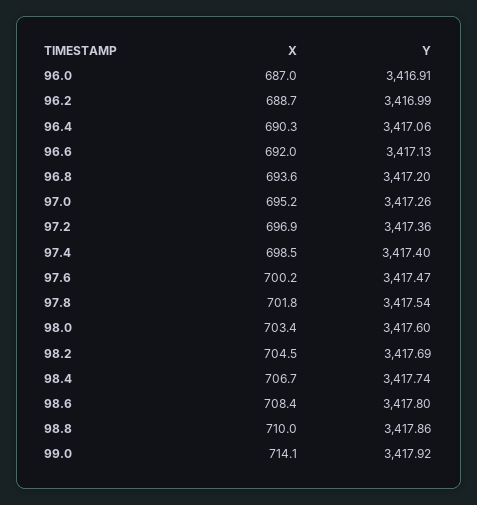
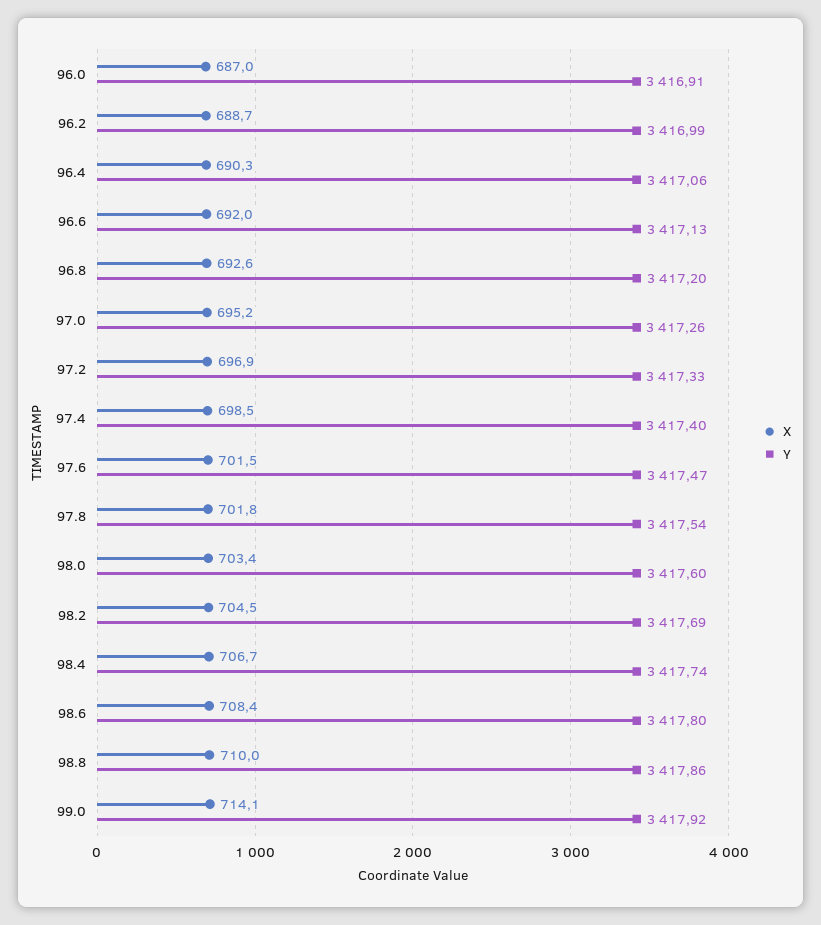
  {
    "X": {
      "96.0": 687,
      "96.2": 688.7,
      "96.4": 690.3,
      "96.6": 692,
-     "96.8": 693.6,
+     "96.8": 692.6,
      "97.0": 695.2,
      "97.2": 696.9,
      "97.4": 698.5,
-     "97.6": 700.2,
+     "97.6": 701.5,
      "97.8": 701.8,
      "98.0": 703.4,
      "98.2": 704.5,
      "98.4": 706.7,
      "98.6": 708.4,
      "98.8": 710,
      "99.0": 714.1
    },
    "Y": {
      "96.0": 3416.91,
      "96.2": 3416.99,
      "96.4": 3417.06,
      "96.6": 3417.13,
      "96.8": 3417.2,
      "97.0": 3417.26,
-     "97.2": 3417.36,
+     "97.2": 3417.33,
      "97.4": 3417.4,
      "97.6": 3417.47,
      "97.8": 3417.54,
      "98.0": 3417.6,
      "98.2": 3417.69,
      "98.4": 3417.74,
      "98.6": 3417.8,
      "98.8": 3417.86,
      "99.0": 3417.92
    }
  }

